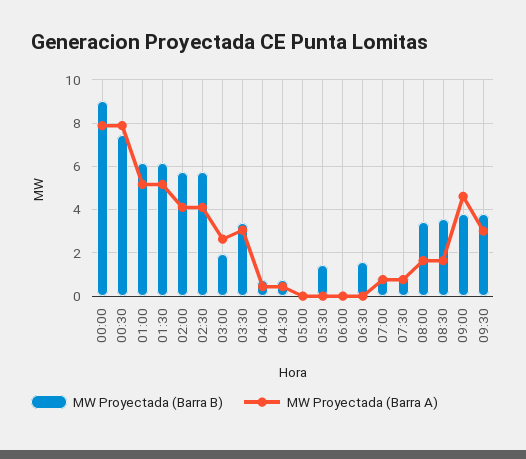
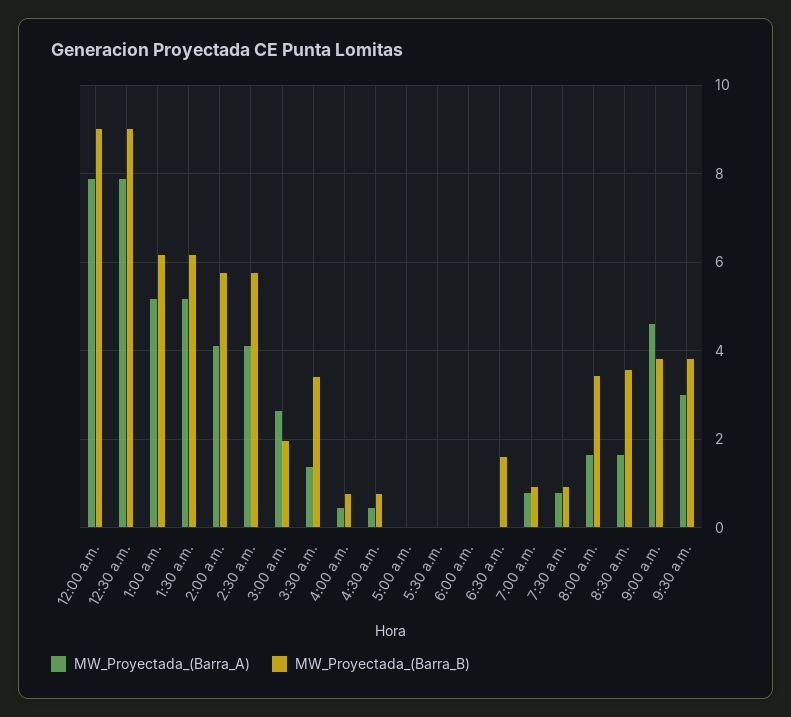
  {
    "MW Proyectada (Barra B)": {
      "00:00": 9,
-     "00:30": 7.5,
+     "00:30": 9,
      "01:00": 6.2,
      "01:30": 6.2,
      "02:00": 5.8,
      "02:30": 5.8,
      "03:00": 2,
      "03:30": 3.4,
      "04:00": 0.8,
      "04:30": 0.8,
      "05:00": 0,
-     "05:30": 1.5,
+     "05:30": 0,
      "06:00": 0,
      "06:30": 1.6,
      "07:00": 1,
      "07:30": 1,
      "08:00": 3.4,
      "08:30": 3.6,
      "09:00": 3.8,
      "09:30": 3.8
    },
    "MW Proyectada (Barra A)": {
      "00:00": 7.8,
      "00:30": 7.8,
      "01:00": 5.2,
      "01:30": 5.2,
      "02:00": 4.2,
      "02:30": 4.2,
      "03:00": 2.6,
-     "03:30": 3,
+     "03:30": 1.4,
      "04:00": 0.4,
      "04:30": 0.4,
      "05:00": 0,
      "05:30": 0,
      "06:00": 0,
      "06:30": 0,
      "07:00": 0.8,
      "07:30": 0.8,
      "08:00": 1.6,
      "08:30": 1.6,
      "09:00": 4.6,
      "09:30": 3
    }
  }

